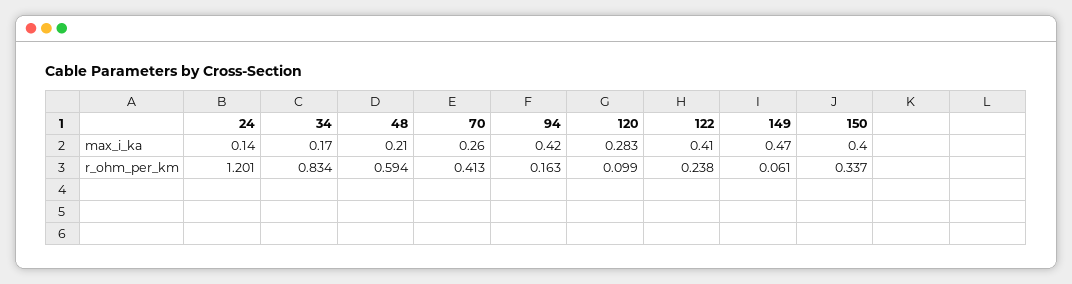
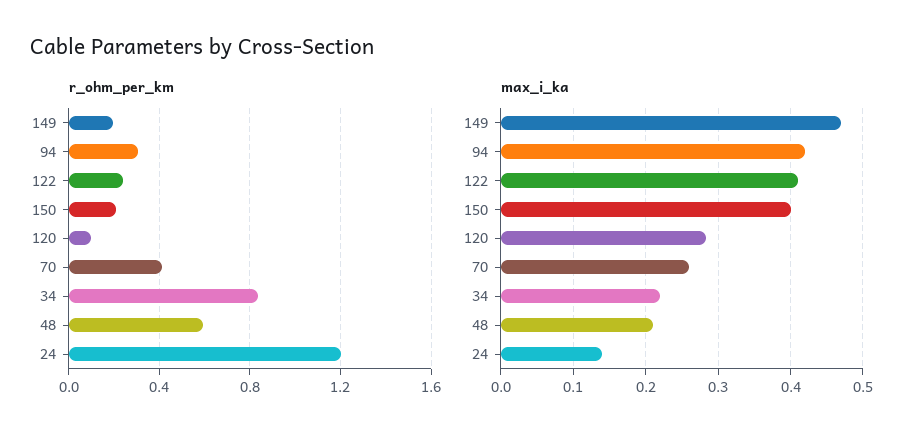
  {
    "max_i_ka": {
      "24": 0.14,
-     "34": 0.17,
+     "34": 0.22,
      "48": 0.21,
      "70": 0.26,
      "94": 0.42,
      "120": 0.283,
      "122": 0.41,
      "149": 0.47,
      "150": 0.4
    },
    "r_ohm_per_km": {
      "24": 1.201,
      "34": 0.834,
      "48": 0.594,
      "70": 0.413,
-     "94": 0.163,
+     "94": 0.3,
      "120": 0.099,
      "122": 0.238,
-     "149": 0.061,
+     "149": 0.2,
-     "150": 0.337
+     "150": 0.2
    }
  }

